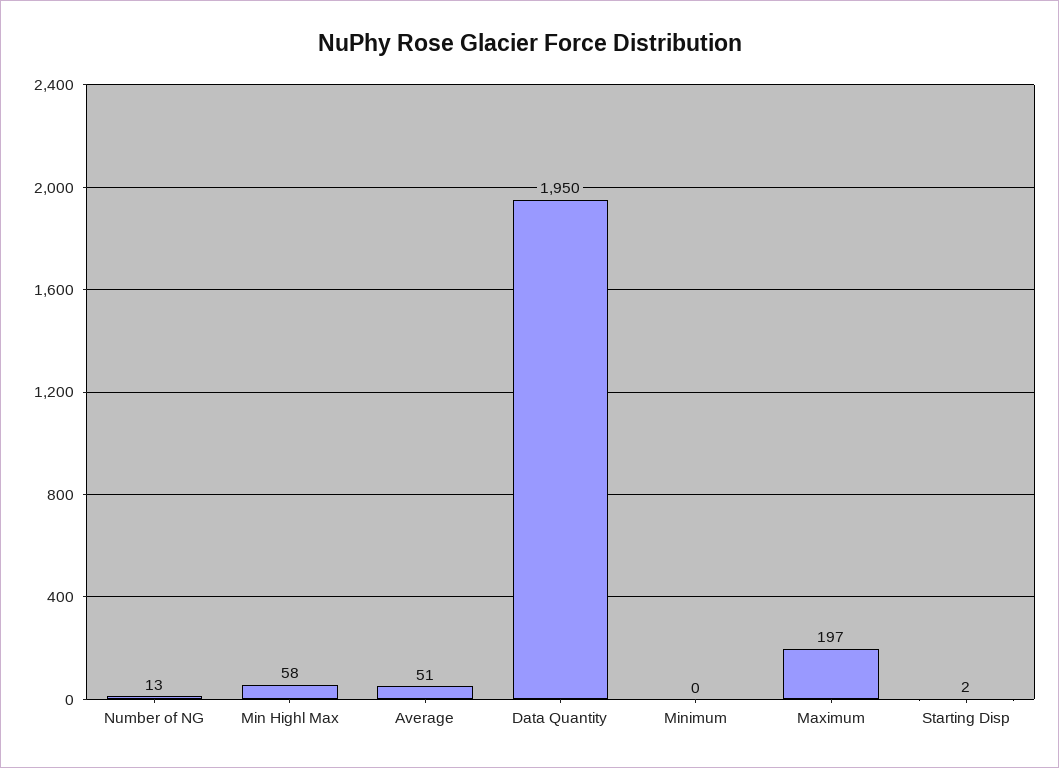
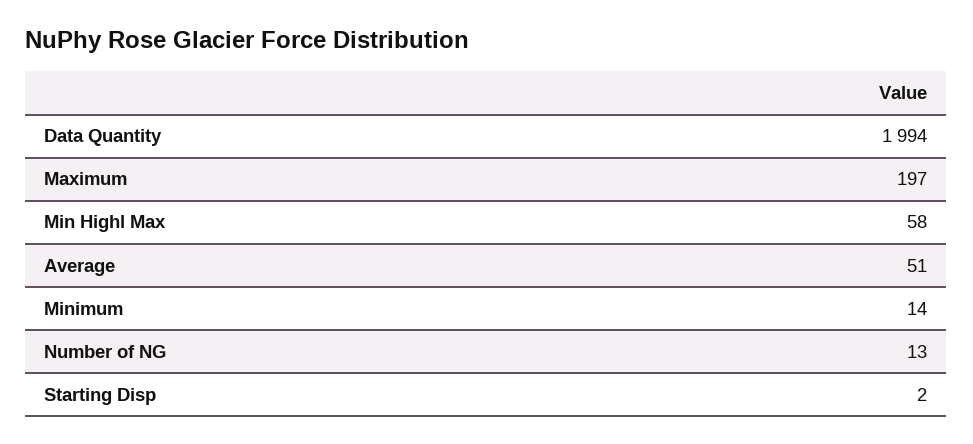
  {
    "Number of NG": 13,
    "Min Highl Max": 58,
    "Average": 51,
-   "Data Quantity": 1950,
+   "Data Quantity": 1994,
-   "Minimum": 0,
+   "Minimum": 14,
    "Maximum": 197,
    "Starting Disp": 2
  }

